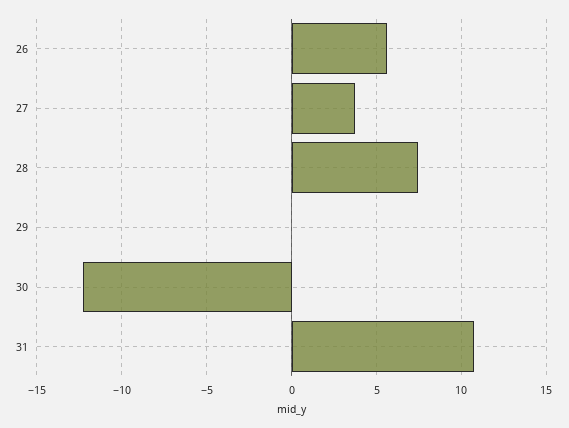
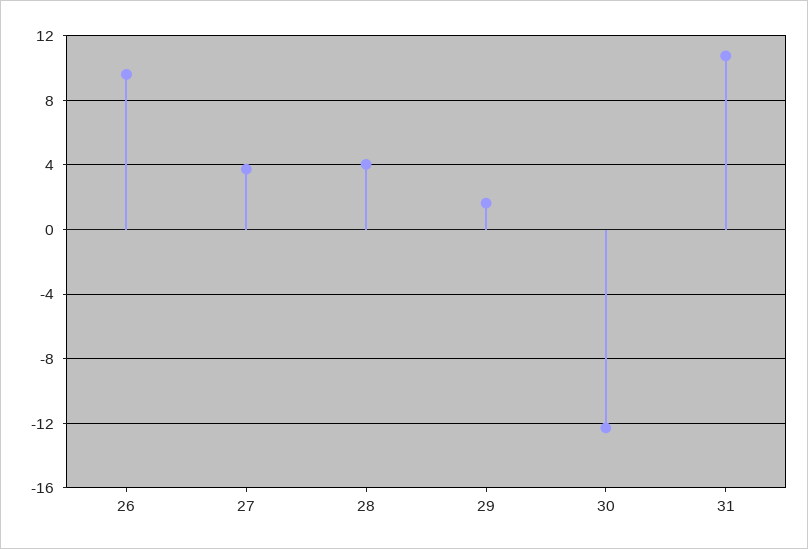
  {
-   "26": 5.5,
+   "26": 9.5,
    "27": 3.5,
-   "28": 7.5,
+   "28": 4,
-   "29": 0,
+   "29": 1.5,
    "30": -12.5,
    "31": 11
  }

